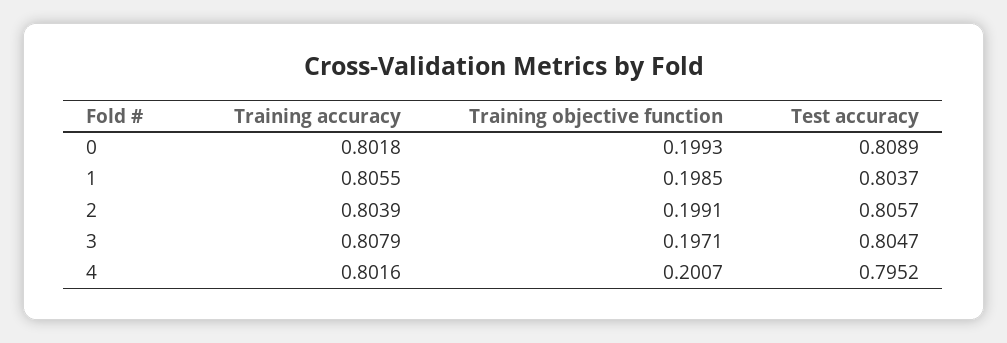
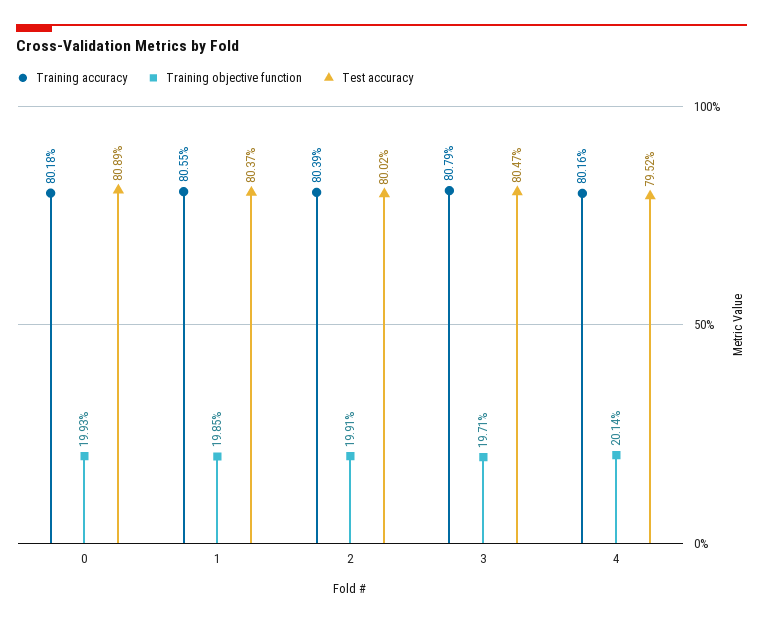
  {
    "Training accuracy": {
      "0": 0.8018,
      "1": 0.8055,
      "2": 0.8039,
      "3": 0.8079,
      "4": 0.8016
    },
    "Training objective function": {
      "0": 0.1993,
      "1": 0.1985,
      "2": 0.1991,
      "3": 0.1971,
-     "4": 0.2007
+     "4": 0.2014
    },
    "Test accuracy": {
      "0": 0.8089,
      "1": 0.8037,
-     "2": 0.8057,
+     "2": 0.8002,
      "3": 0.8047,
      "4": 0.7952
    }
  }

